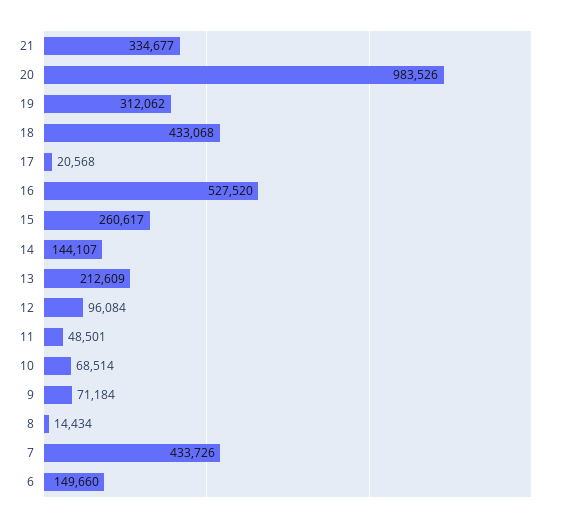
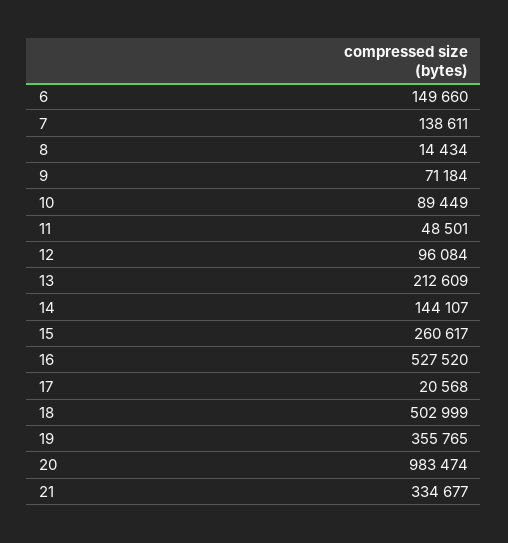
  {
    "21": 334677,
-   "20": 983526,
+   "20": 983474,
-   "19": 312062,
+   "19": 355765,
-   "18": 433068,
+   "18": 502999,
    "17": 20568,
    "16": 527520,
    "15": 260617,
    "14": 144107,
    "13": 212609,
    "12": 96084,
    "11": 48501,
-   "10": 68514,
+   "10": 89449,
    "9": 71184,
    "8": 14434,
-   "7": 433726,
+   "7": 138611,
    "6": 149660
  }

